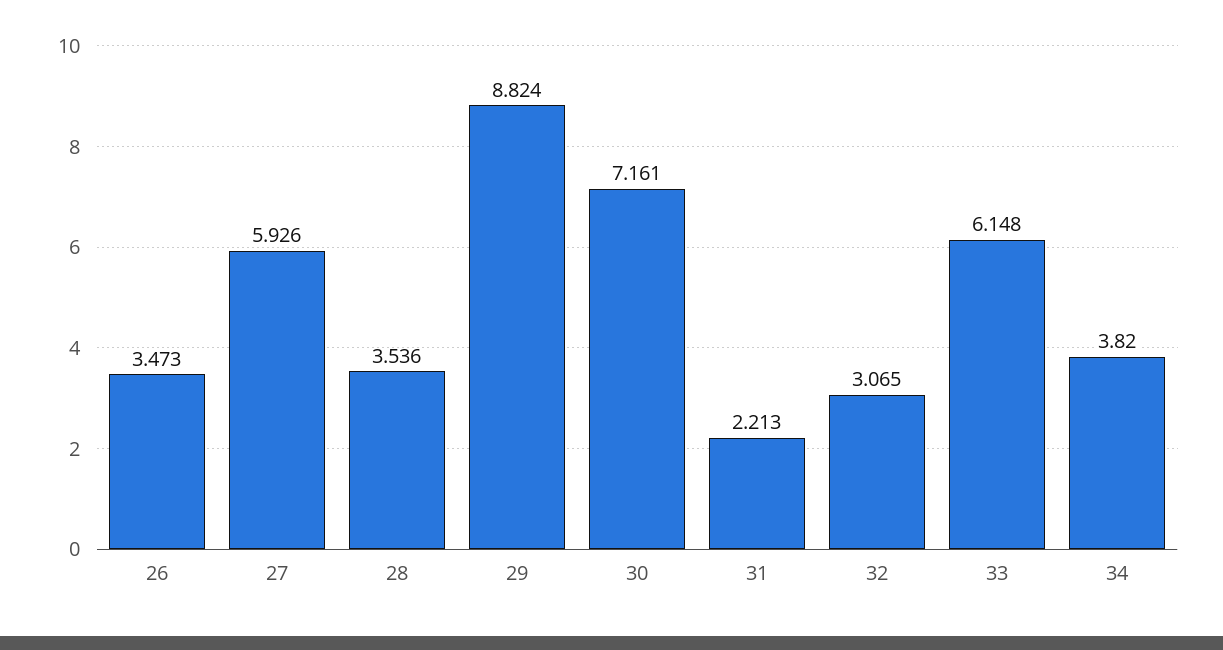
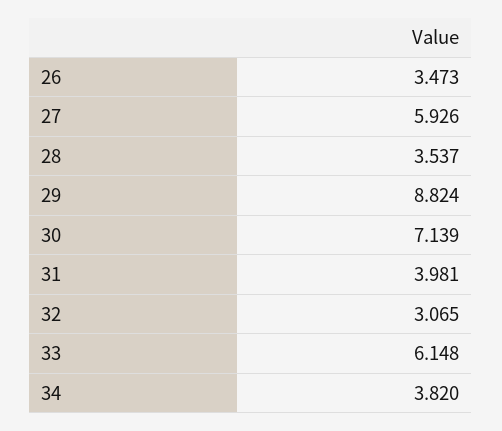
  {
    "26": 3.473,
    "27": 5.926,
-   "28": 3.536,
+   "28": 3.537,
    "29": 8.824,
-   "30": 7.161,
+   "30": 7.139,
-   "31": 2.213,
+   "31": 3.981,
    "32": 3.065,
    "33": 6.148,
    "34": 3.82
  }

